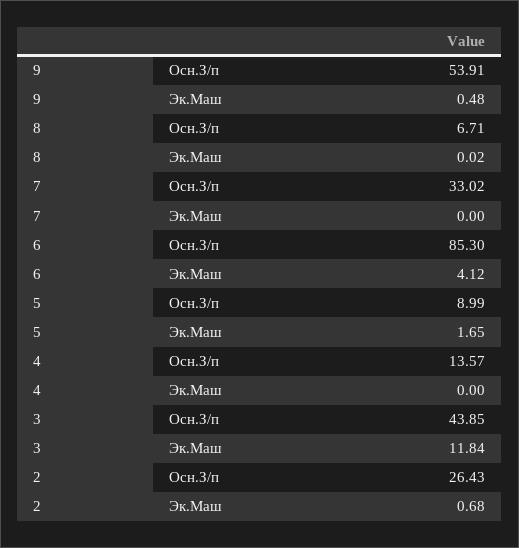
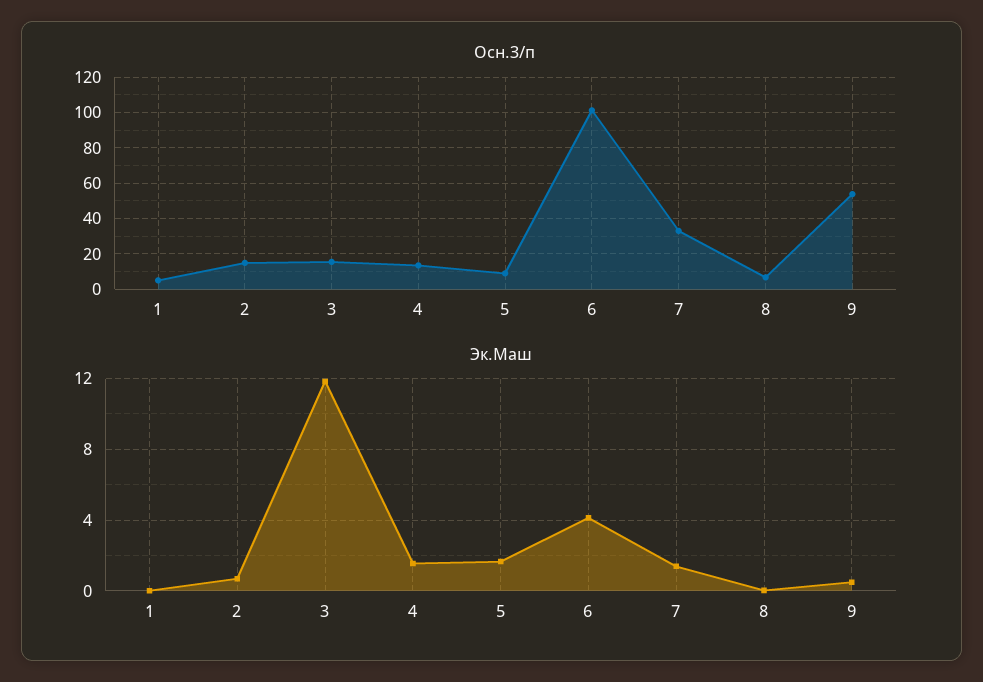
  {
    "Осн.З/п": {
      "9": 53.91,
      "8": 6.71,
      "7": 33.02,
-     "6": 85.3,
+     "6": 100,
      "5": 8.99,
      "4": 13.57,
-     "3": 43.85,
+     "3": 15,
-     "2": 26.43
+     "2": 15,
+     "1": 5
    },
    "Эк.Маш": {
      "9": 0.48,
      "8": 0.02,
-     "7": 0,
+     "7": 1.5,
      "6": 4.12,
      "5": 1.65,
-     "4": 0,
+     "4": 1.5,
      "3": 11.84,
-     "2": 0.68
+     "2": 0.68,
+     "1": 0
    }
  }

